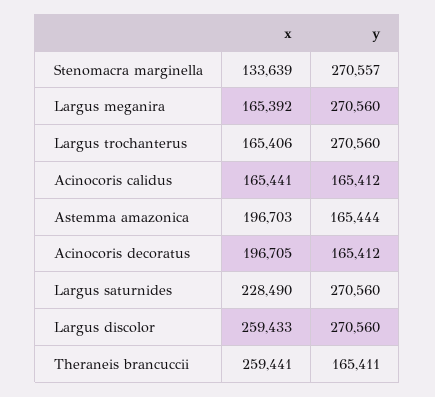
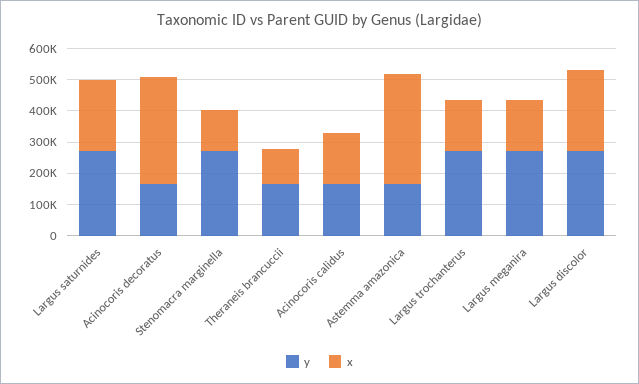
  {
    "x": {
      "Stenomacra marginella": 133639,
      "Largus meganira": 165392,
      "Largus trochanterus": 165406,
      "Acinocoris calidus": 165441,
-     "Astemma amazonica": 196703,
+     "Astemma amazonica": 350000,
-     "Acinocoris decoratus": 196705,
+     "Acinocoris decoratus": 350000,
      "Largus saturnides": 228490,
      "Largus discolor": 259433,
-     "Theraneis brancuccii": 259441
+     "Theraneis brancuccii": 100000
    },
    "y": {
      "Stenomacra marginella": 270557,
      "Largus meganira": 270560,
      "Largus trochanterus": 270560,
      "Acinocoris calidus": 165412,
      "Astemma amazonica": 165444,
      "Acinocoris decoratus": 165412,
      "Largus saturnides": 270560,
      "Largus discolor": 270560,
      "Theraneis brancuccii": 165411
    }
  }

